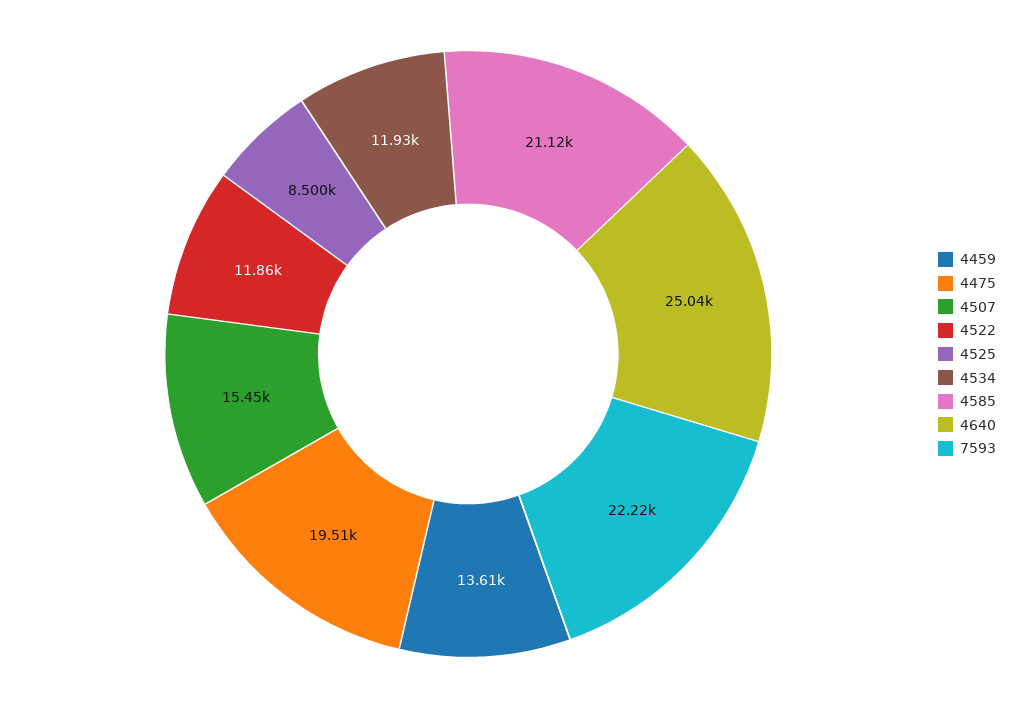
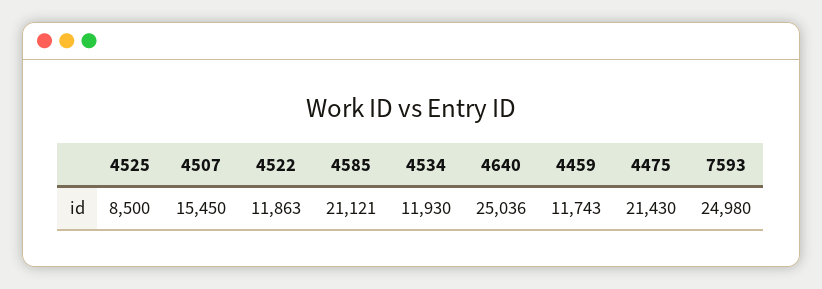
  {
-   "4459": 13610,
+   "4459": 11743,
-   "4475": 19510,
+   "4475": 21430,
    "4507": 15450,
    "4522": 11863,
    "4525": 8500,
    "4534": 11930,
    "4585": 21121,
    "4640": 25036,
-   "7593": 22220
+   "7593": 24980
  }

